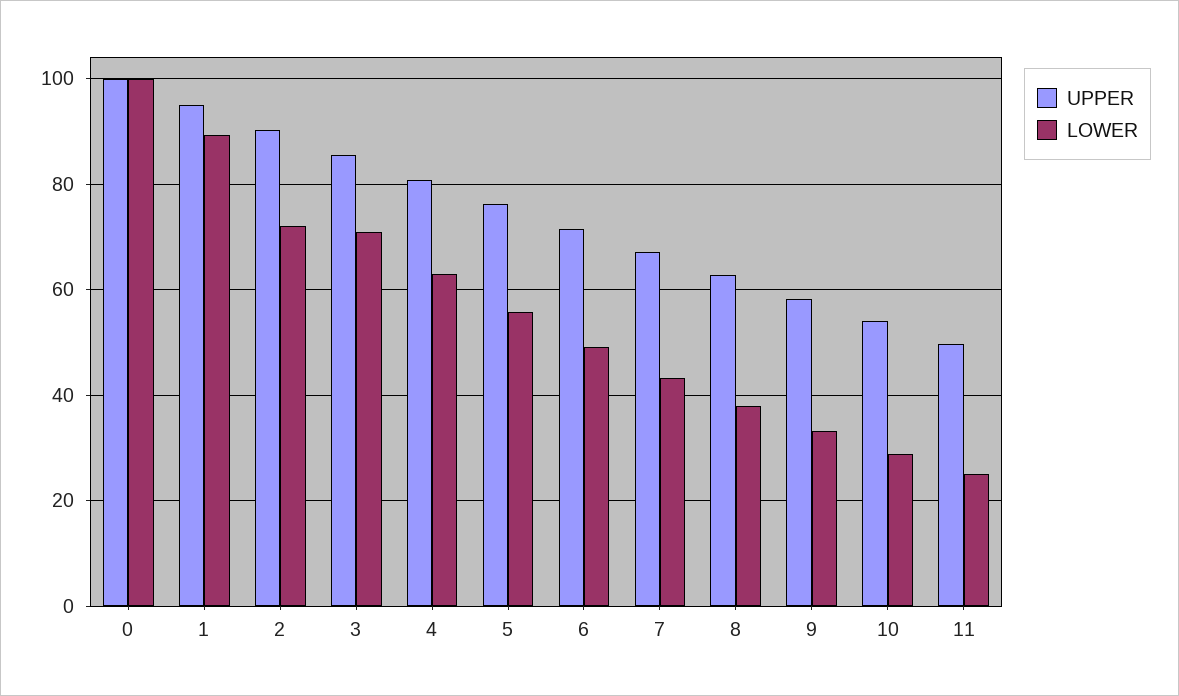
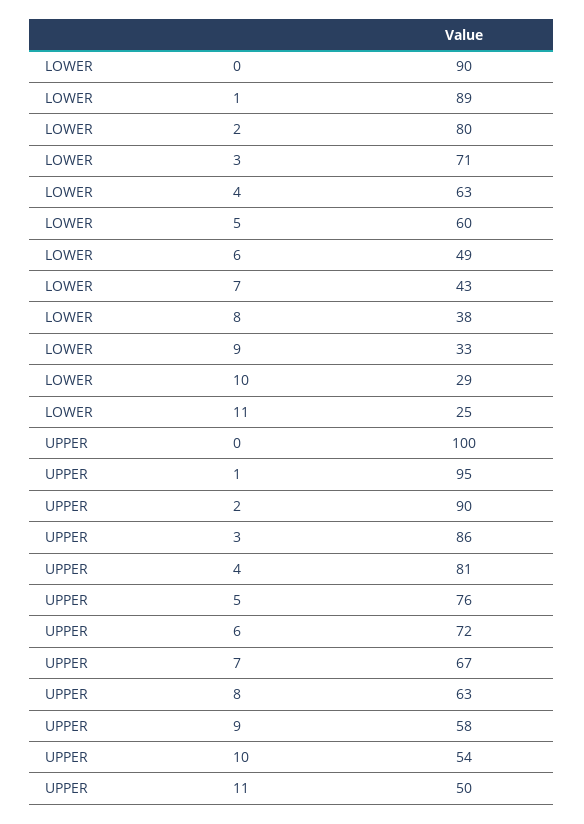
  {
    "UPPER": {
      "0": 100,
      "1": 95,
      "2": 90,
      "3": 86,
      "4": 81,
      "5": 76,
      "6": 72,
      "7": 67,
      "8": 63,
      "9": 58,
      "10": 54,
      "11": 50
    },
    "LOWER": {
-     "0": 100,
+     "0": 90,
      "1": 89,
-     "2": 72,
+     "2": 80,
      "3": 71,
      "4": 63,
-     "5": 56,
+     "5": 60,
      "6": 49,
      "7": 43,
      "8": 38,
      "9": 33,
      "10": 29,
      "11": 25
    }
  }

